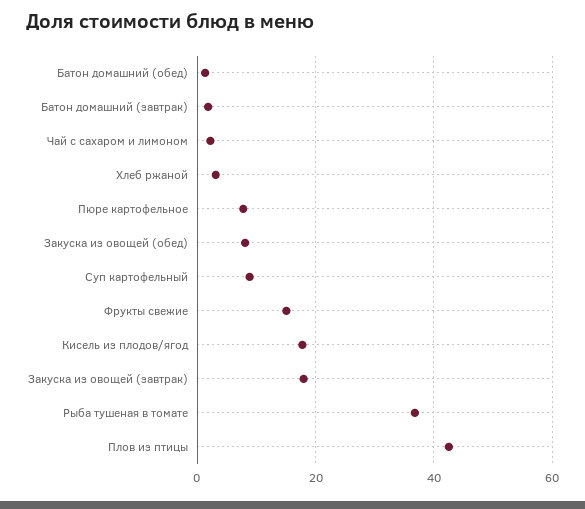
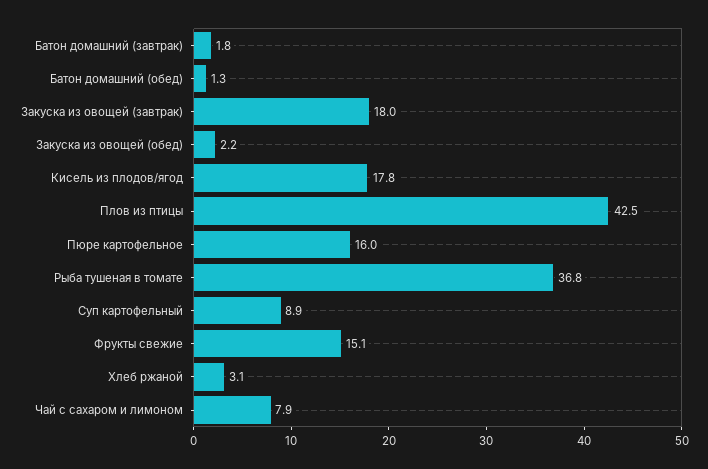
  {
    "Батон домашний (обед)": 1.3,
    "Батон домашний (завтрак)": 1.8,
-   "Чай с сахаром и лимоном": 2,
+   "Чай с сахаром и лимоном": 7.9,
    "Хлеб ржаной": 3.1,
-   "Пюре картофельное": 8,
+   "Пюре картофельное": 16,
-   "Закуска из овощей (обед)": 8,
+   "Закуска из овощей (обед)": 2.2,
    "Суп картофельный": 8.9,
    "Фрукты свежие": 15.1,
    "Кисель из плодов/ягод": 17.8,
    "Закуска из овощей (завтрак)": 18,
    "Рыба тушеная в томате": 36.8,
    "Плов из птицы": 42.5
  }

